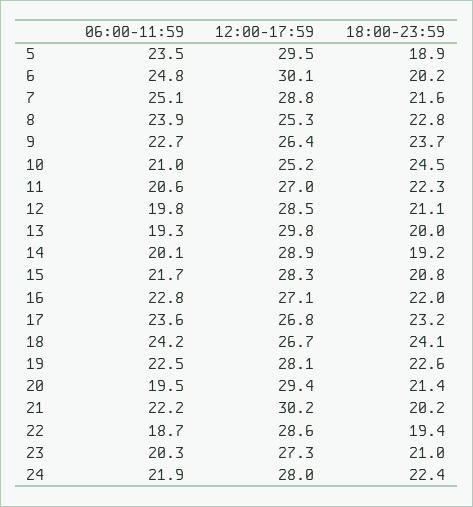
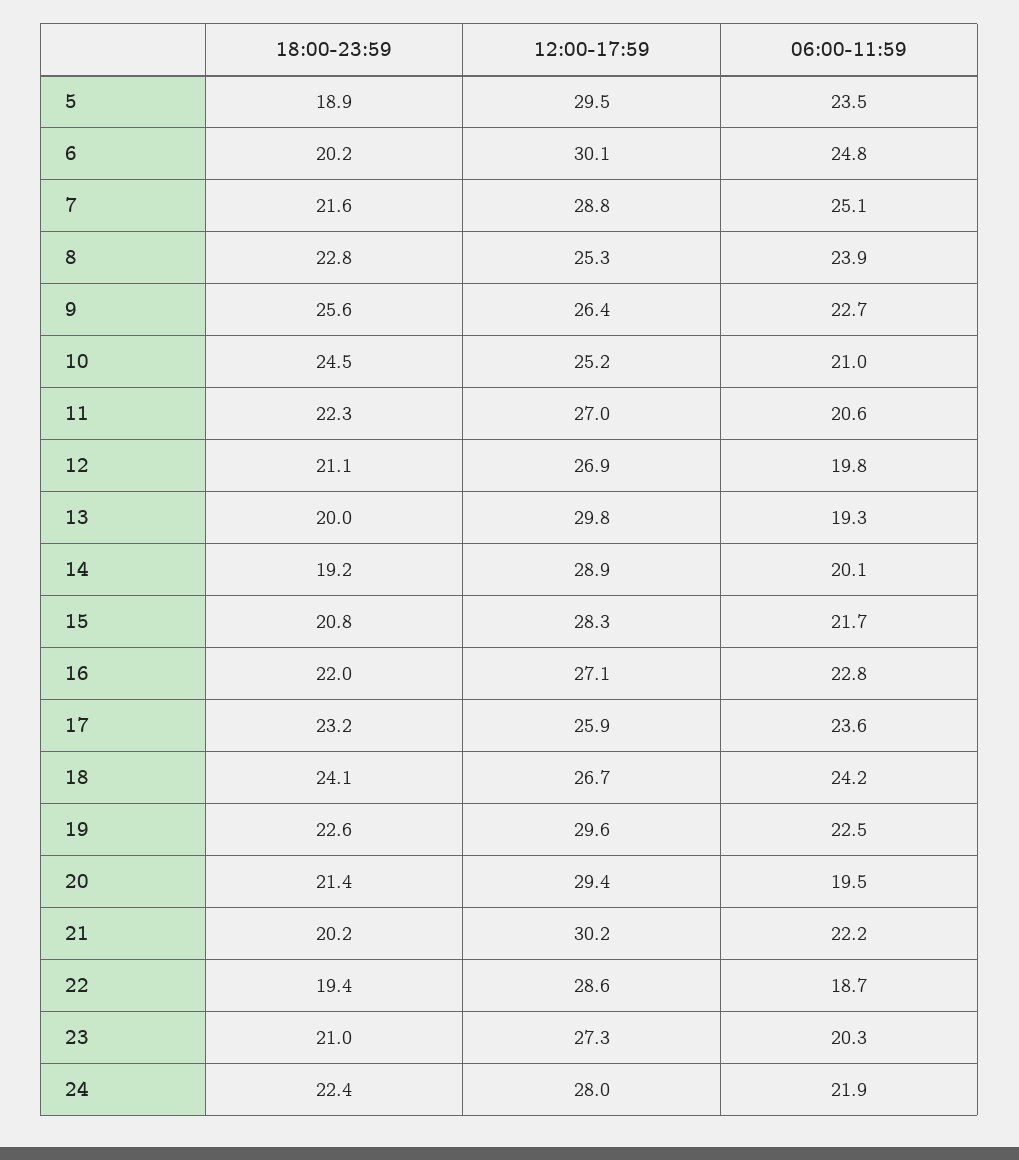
  {
    "06:00-11:59": {
      "5": 23.5,
      "6": 24.8,
      "7": 25.1,
      "8": 23.9,
      "9": 22.7,
      "10": 21,
      "11": 20.6,
      "12": 19.8,
      "13": 19.3,
      "14": 20.1,
      "15": 21.7,
      "16": 22.8,
      "17": 23.6,
      "18": 24.2,
      "19": 22.5,
      "20": 19.5,
      "21": 22.2,
      "22": 18.7,
      "23": 20.3,
      "24": 21.9
    },
    "12:00-17:59": {
      "5": 29.5,
      "6": 30.1,
      "7": 28.8,
      "8": 25.3,
      "9": 26.4,
      "10": 25.2,
      "11": 27,
-     "12": 28.5,
+     "12": 26.9,
      "13": 29.8,
      "14": 28.9,
      "15": 28.3,
      "16": 27.1,
-     "17": 26.8,
+     "17": 25.9,
      "18": 26.7,
-     "19": 28.1,
+     "19": 29.6,
      "20": 29.4,
      "21": 30.2,
      "22": 28.6,
      "23": 27.3,
      "24": 28
    },
    "18:00-23:59": {
      "5": 18.9,
      "6": 20.2,
      "7": 21.6,
      "8": 22.8,
-     "9": 23.7,
+     "9": 25.6,
      "10": 24.5,
      "11": 22.3,
      "12": 21.1,
      "13": 20,
      "14": 19.2,
      "15": 20.8,
      "16": 22,
      "17": 23.2,
      "18": 24.1,
      "19": 22.6,
      "20": 21.4,
      "21": 20.2,
      "22": 19.4,
      "23": 21,
      "24": 22.4
    }
  }

